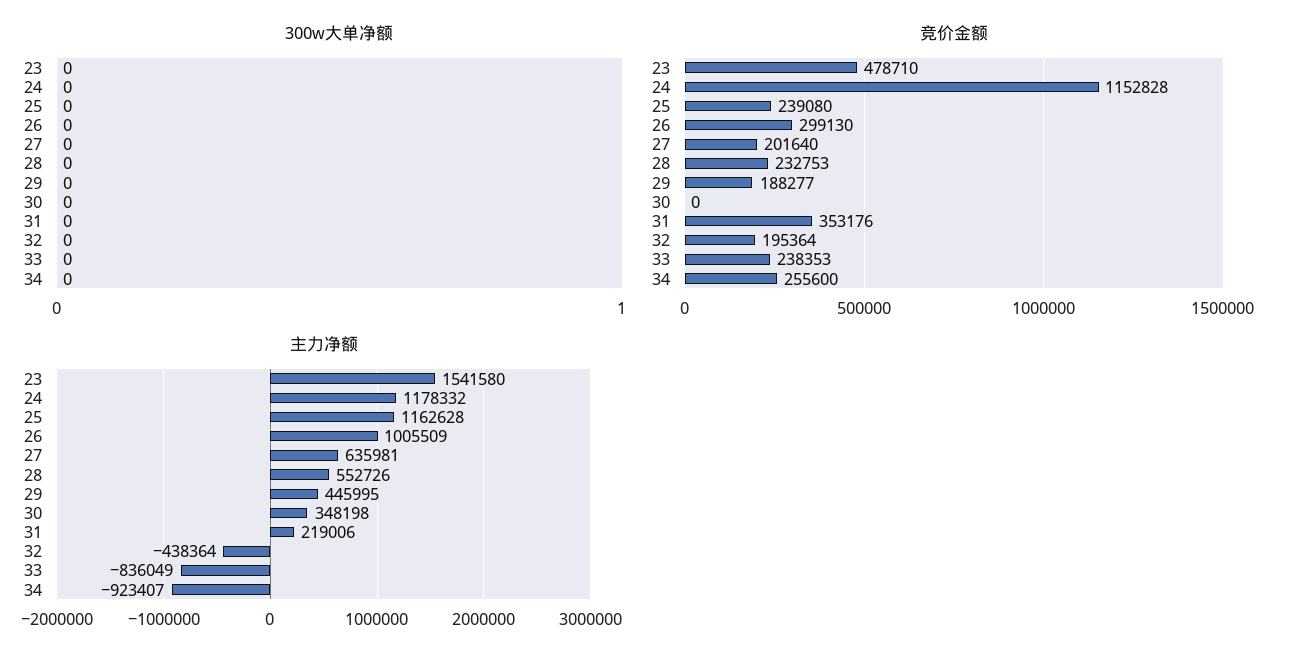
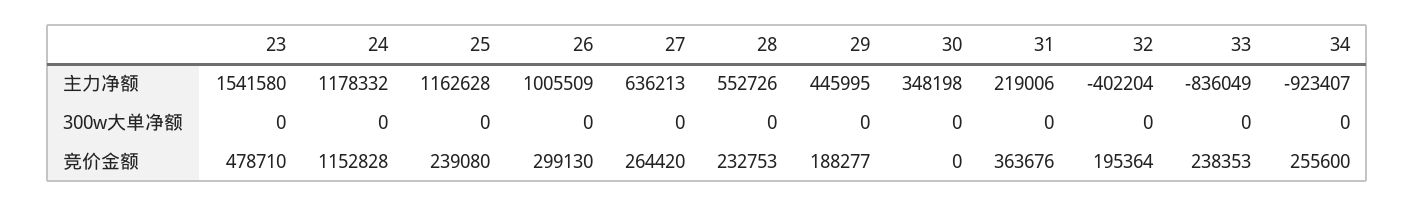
  {
    "300w大单净额": {
      "23": 0,
      "24": 0,
      "25": 0,
      "26": 0,
      "27": 0,
      "28": 0,
      "29": 0,
      "30": 0,
      "31": 0,
      "32": 0,
      "33": 0,
      "34": 0
    },
    "竞价金额": {
      "23": 478710,
      "24": 1152828,
      "25": 239080,
      "26": 299130,
-     "27": 201640,
+     "27": 264420,
      "28": 232753,
      "29": 188277,
      "30": 0,
-     "31": 353176,
+     "31": 363676,
      "32": 195364,
      "33": 238353,
      "34": 255600
    },
    "主力净额": {
      "23": 1541580,
      "24": 1178332,
      "25": 1162628,
      "26": 1005509,
-     "27": 635981,
+     "27": 636213,
      "28": 552726,
      "29": 445995,
      "30": 348198,
      "31": 219006,
-     "32": -438364,
+     "32": -402204,
      "33": -836049,
      "34": -923407
    }
  }

